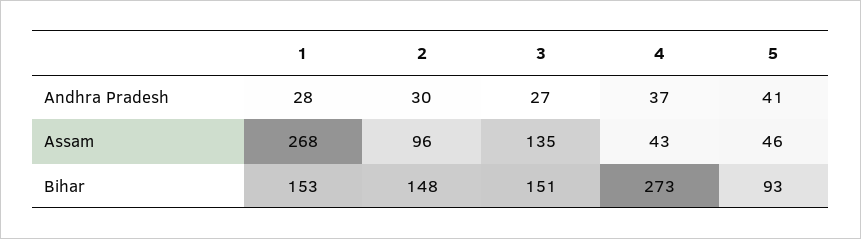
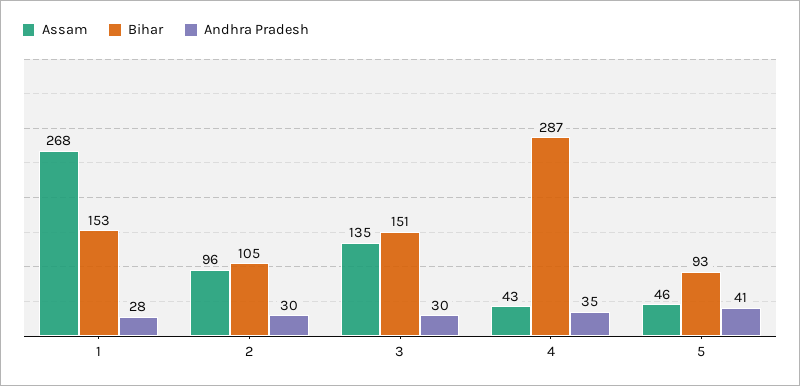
  {
    "Andhra Pradesh": {
      "1": 28,
      "2": 30,
-     "3": 27,
+     "3": 30,
-     "4": 37,
+     "4": 35,
      "5": 41
    },
    "Assam": {
      "1": 268,
      "2": 96,
      "3": 135,
      "4": 43,
      "5": 46
    },
    "Bihar": {
      "1": 153,
-     "2": 148,
+     "2": 105,
      "3": 151,
-     "4": 273,
+     "4": 287,
      "5": 93
    }
  }

